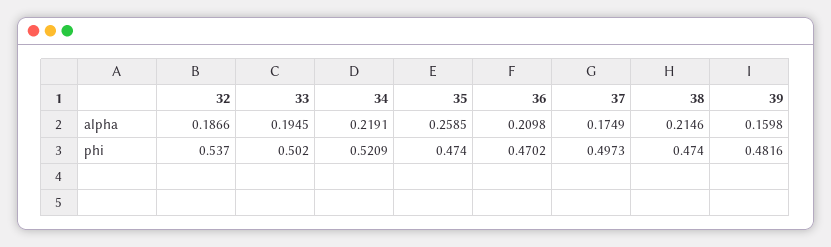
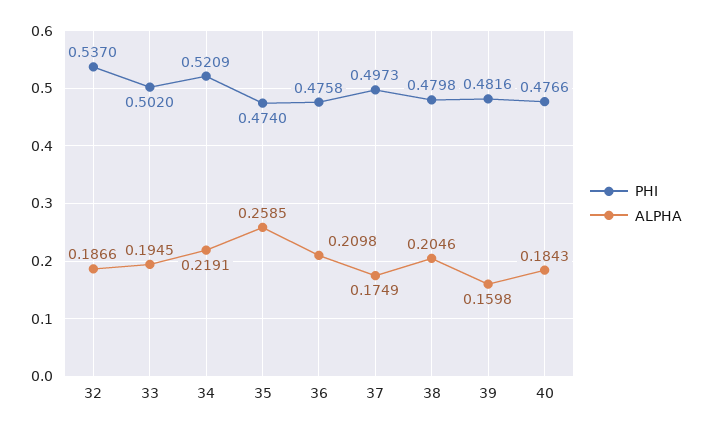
  {
    "alpha": {
      "32": 0.1866,
      "33": 0.1945,
      "34": 0.2191,
      "35": 0.2585,
      "36": 0.2098,
      "37": 0.1749,
-     "38": 0.2146,
+     "38": 0.2046,
-     "39": 0.1598
+     "39": 0.1598,
+     "40": 0.1843
    },
    "phi": {
      "32": 0.537,
      "33": 0.502,
      "34": 0.5209,
      "35": 0.474,
-     "36": 0.4702,
+     "36": 0.4758,
      "37": 0.4973,
-     "38": 0.474,
+     "38": 0.4798,
-     "39": 0.4816
+     "39": 0.4816,
+     "40": 0.4766
    }
  }

